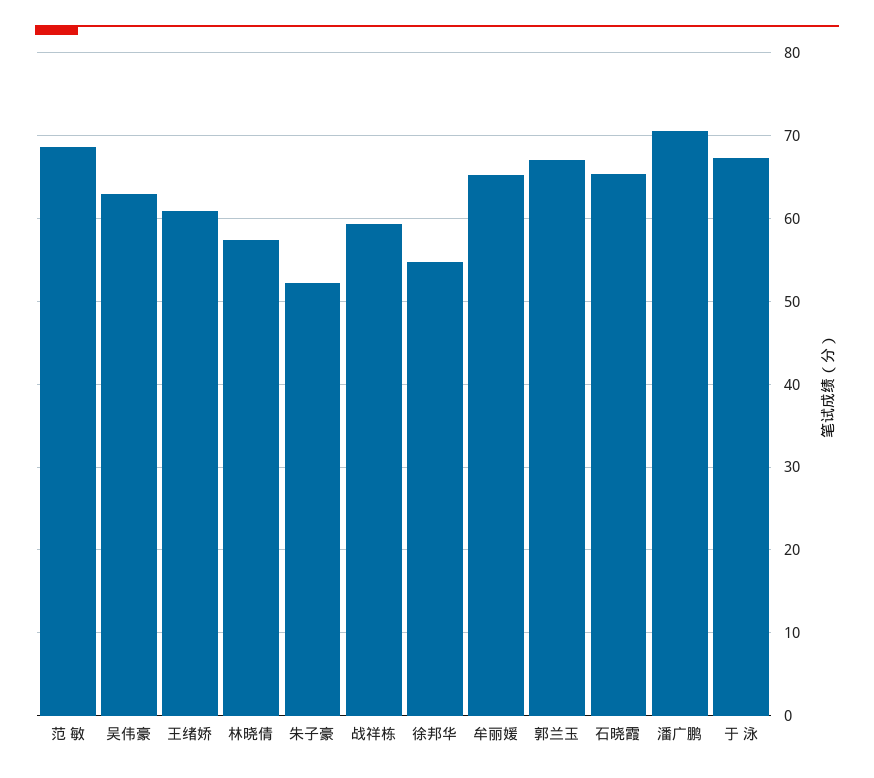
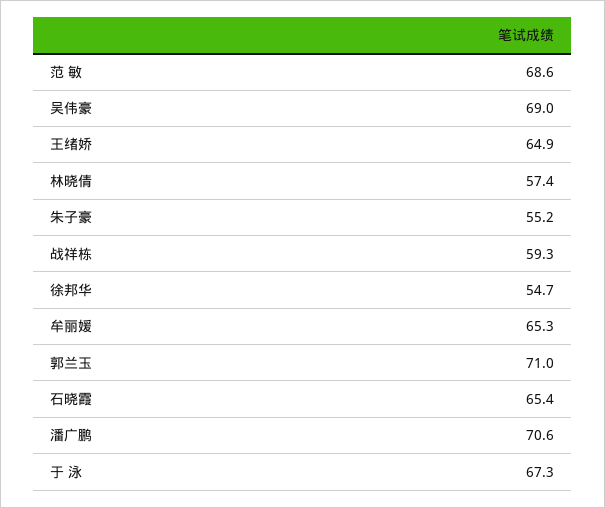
  {
    "范 敏": 68.6,
-   "吴伟豪": 63,
+   "吴伟豪": 69,
-   "王绪娇": 61,
+   "王绪娇": 64.9,
    "林晓倩": 57.4,
-   "朱子豪": 52,
+   "朱子豪": 55.2,
    "战祥栋": 59.3,
    "徐邦华": 54.7,
    "牟丽媛": 65.3,
-   "郭兰玉": 67,
+   "郭兰玉": 71,
    "石晓霞": 65.4,
    "潘广鹏": 70.6,
    "于 泳": 67.3
  }

